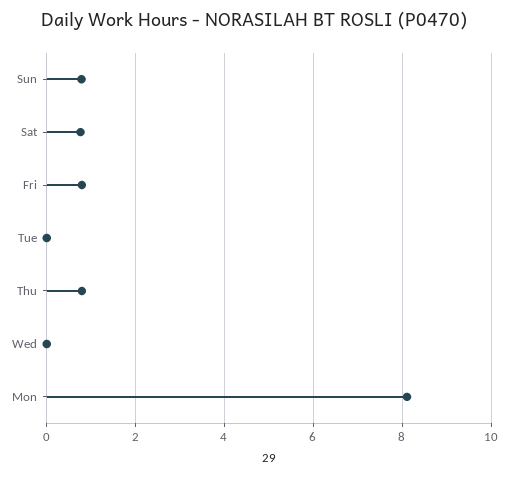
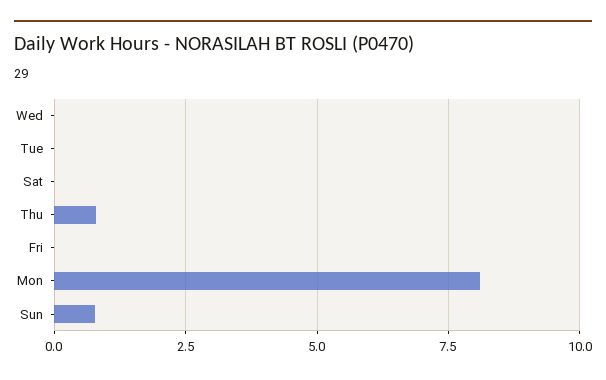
  {
    "Sun": 0.8,
-   "Sat": 0.8,
+   "Sat": 0,
-   "Fri": 0.8,
+   "Fri": 0,
    "Tue": 0,
    "Thu": 0.8,
    "Wed": 0,
    "Mon": 8.2
  }

